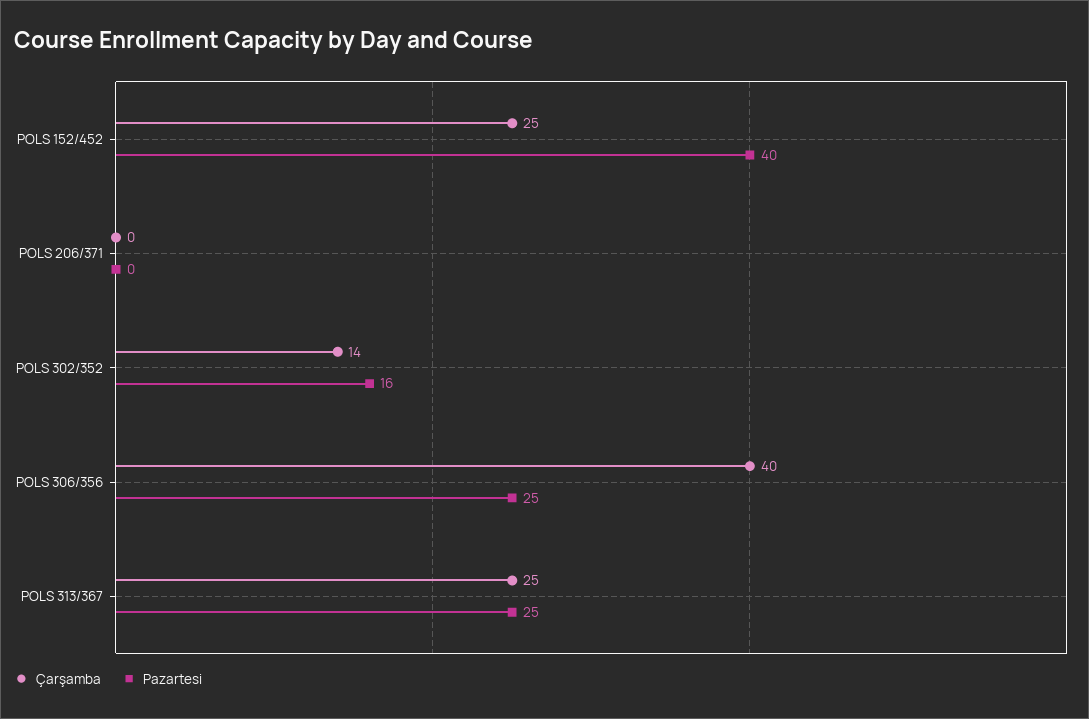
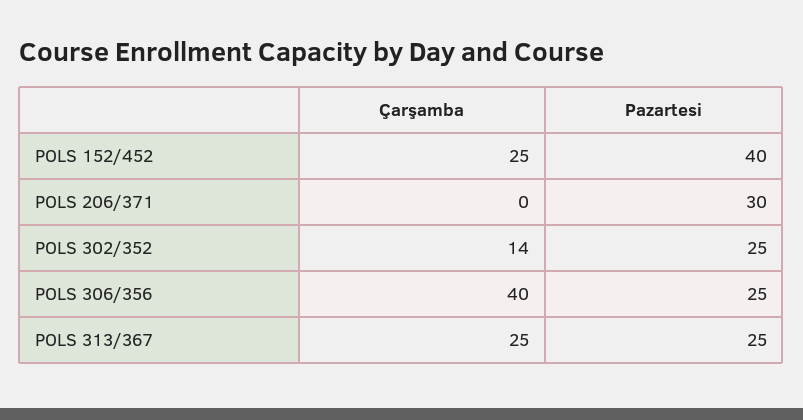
  {
    "Çarşamba": {
      "POLS 152/452": 25,
      "POLS 206/371": 0,
      "POLS 302/352": 14,
      "POLS 306/356": 40,
      "POLS 313/367": 25
    },
    "Pazartesi": {
      "POLS 152/452": 40,
-     "POLS 206/371": 0,
+     "POLS 206/371": 30,
-     "POLS 302/352": 16,
+     "POLS 302/352": 25,
      "POLS 306/356": 25,
      "POLS 313/367": 25
    }
  }

